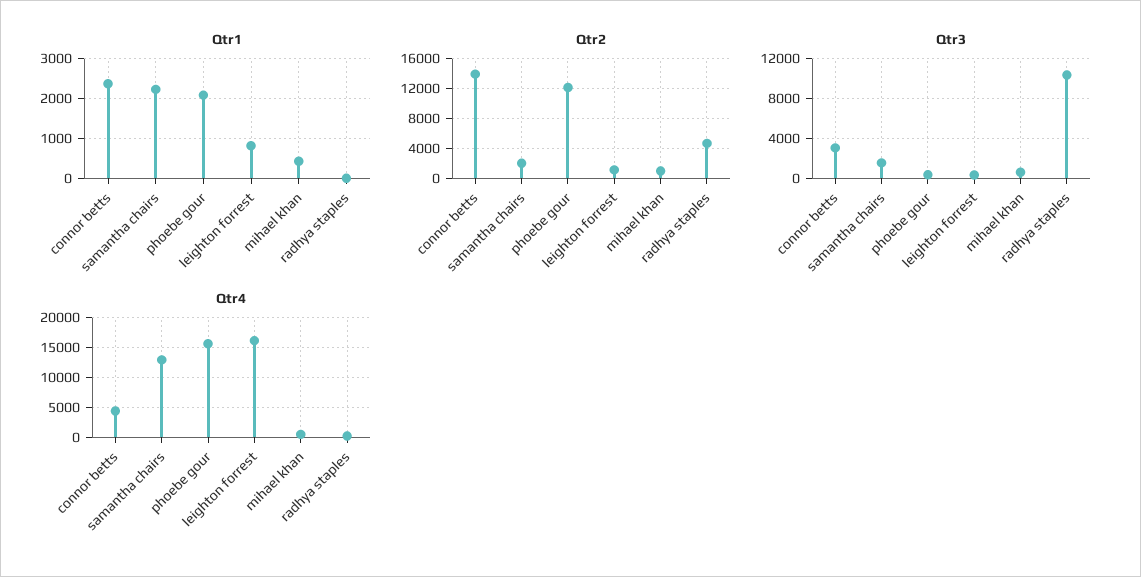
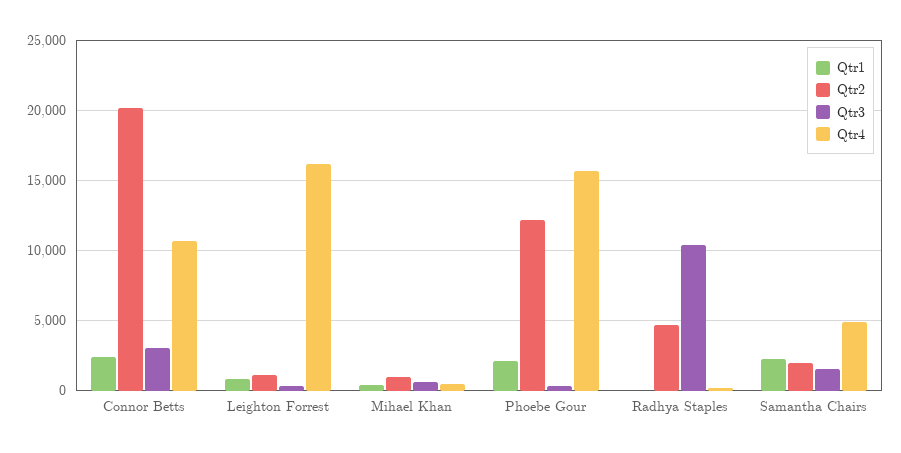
  {
    "Qtr1": {
      "connor betts": 2400,
      "samantha chairs": 2200,
      "phoebe gour": 2000,
      "leighton forrest": 800,
      "mihael khan": 400,
      "radhya staples": 0
    },
    "Qtr2": {
-     "connor betts": 14000,
+     "connor betts": 20000,
      "samantha chairs": 2000,
      "phoebe gour": 12000,
      "leighton forrest": 1000,
      "mihael khan": 1000,
      "radhya staples": 4500
    },
    "Qtr3": {
      "connor betts": 3000,
      "samantha chairs": 1500,
      "phoebe gour": 500,
      "leighton forrest": 500,
      "mihael khan": 500,
      "radhya staples": 10500
    },
    "Qtr4": {
-     "connor betts": 5000,
+     "connor betts": 10500,
-     "samantha chairs": 12500,
+     "samantha chairs": 5000,
      "phoebe gour": 15500,
      "leighton forrest": 16000,
      "mihael khan": 500,
      "radhya staples": 0
    }
  }

